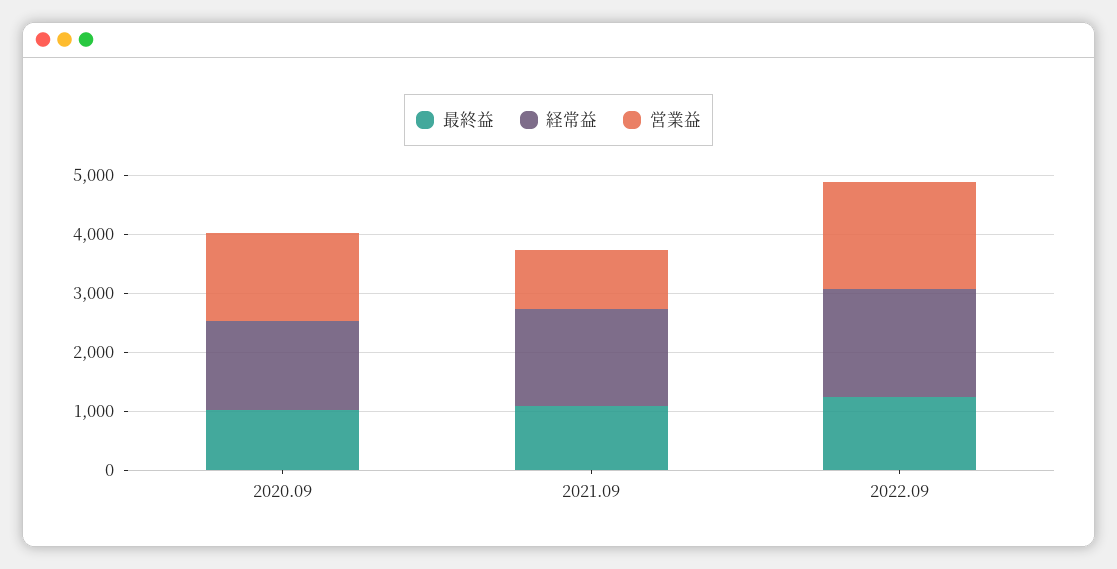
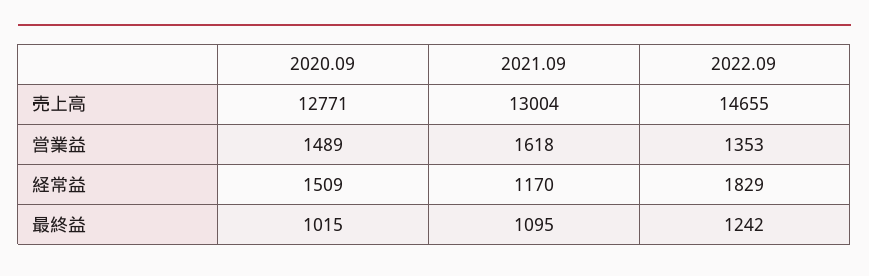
  {
    "最終益": {
      "2020.09": 1015,
      "2021.09": 1095,
      "2022.09": 1242
    },
    "経常益": {
      "2020.09": 1509,
-     "2021.09": 1600,
+     "2021.09": 1170,
      "2022.09": 1829
    },
    "営業益": {
      "2020.09": 1489,
-     "2021.09": 1000,
+     "2021.09": 1618,
-     "2022.09": 1800
+     "2022.09": 1353
-   }
+   },
+   "売上高": {
+     "2020.09": 12771,
+     "2021.09": 13004,
+     "2022.09": 14655
+   }
  }

